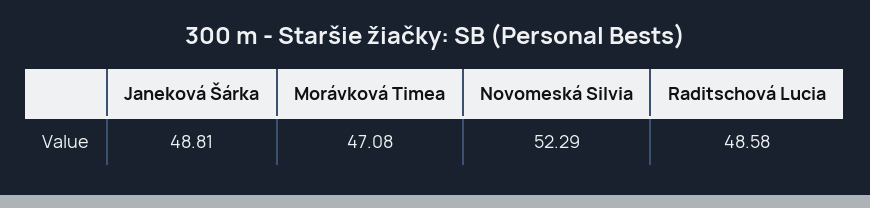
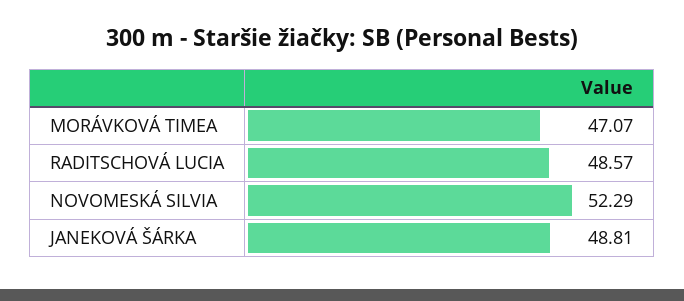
  {
    "Janeková Šárka": 48.81,
-   "Morávková Timea": 47.08,
+   "Morávková Timea": 47.07,
    "Novomeská Silvia": 52.29,
-   "Raditschová Lucia": 48.58
+   "Raditschová Lucia": 48.57
  }

